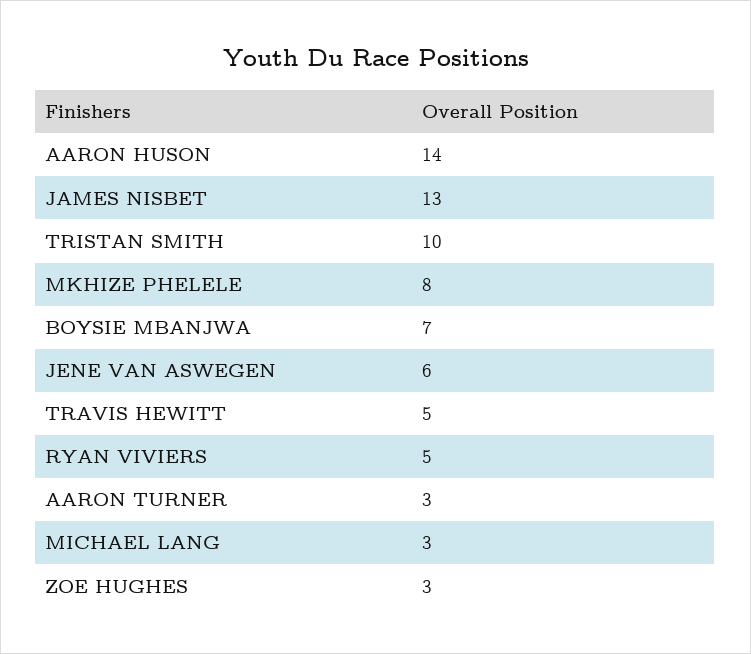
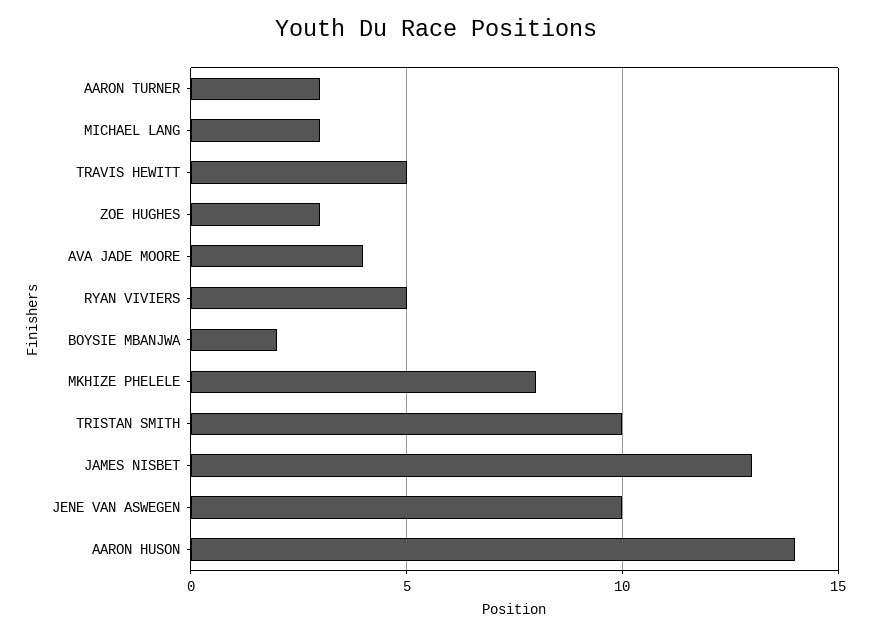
  {
    "AARON HUSON": 14,
    "JAMES NISBET": 13,
    "TRISTAN SMITH": 10,
    "MKHIZE PHELELE": 8,
-   "BOYSIE MBANJWA": 7,
+   "BOYSIE MBANJWA": 2,
-   "JENE VAN ASWEGEN": 6,
+   "JENE VAN ASWEGEN": 10,
    "TRAVIS HEWITT": 5,
    "RYAN VIVIERS": 5,
    "AARON TURNER": 3,
    "MICHAEL LANG": 3,
-   "ZOE HUGHES": 3
+   "ZOE HUGHES": 3,
+   "AVA JADE MOORE": 4
  }

